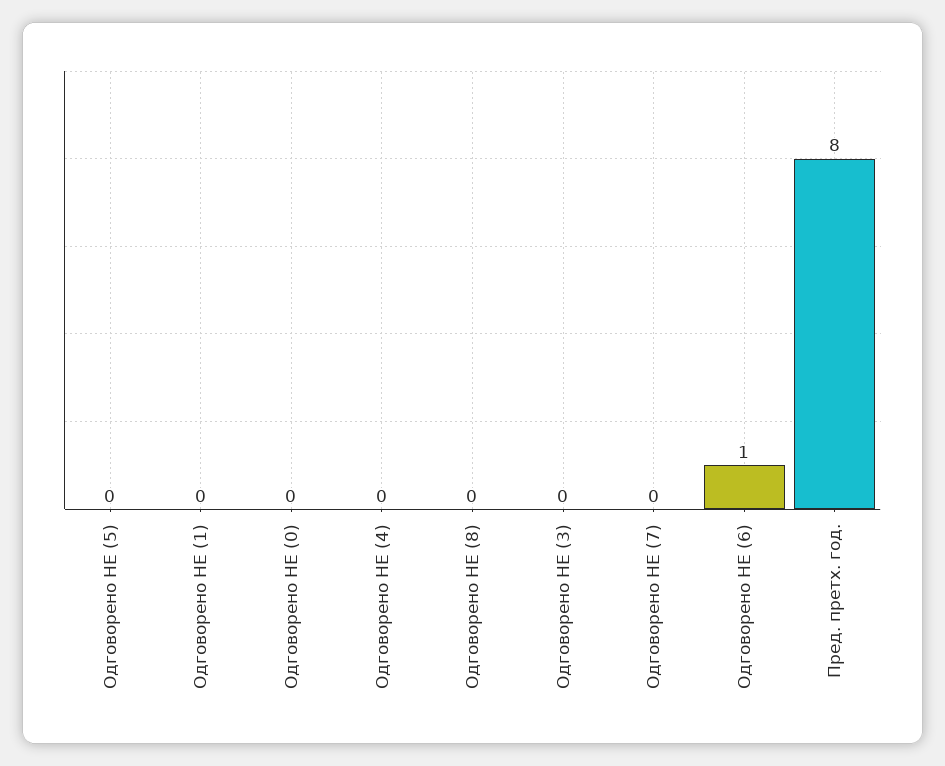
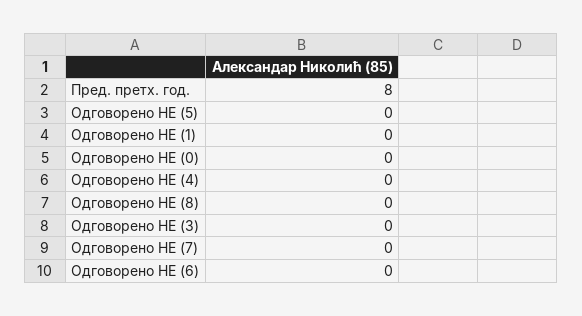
  {
    "Одговорено НЕ (5)": 0,
    "Одговорено НЕ (1)": 0,
    "Одговорено НЕ (0)": 0,
    "Одговорено НЕ (4)": 0,
    "Одговорено НЕ (8)": 0,
    "Одговорено НЕ (3)": 0,
    "Одговорено НЕ (7)": 0,
-   "Одговорено НЕ (6)": 1,
+   "Одговорено НЕ (6)": 0,
    "Пред. претх. год.": 8
  }

